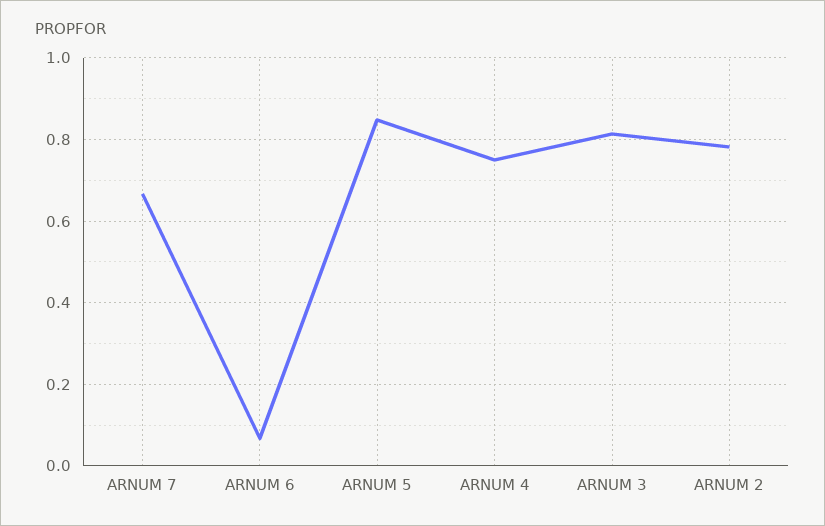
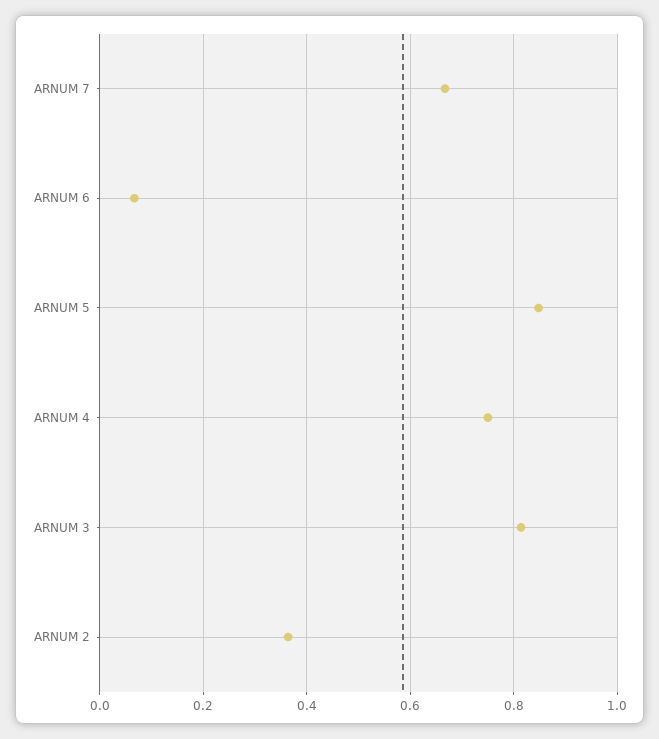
  {
    "ARNUM 7": 0.66,
    "ARNUM 6": 0.06,
    "ARNUM 5": 0.84,
    "ARNUM 4": 0.76,
    "ARNUM 3": 0.82,
-   "ARNUM 2": 0.78
+   "ARNUM 2": 0.36
  }

